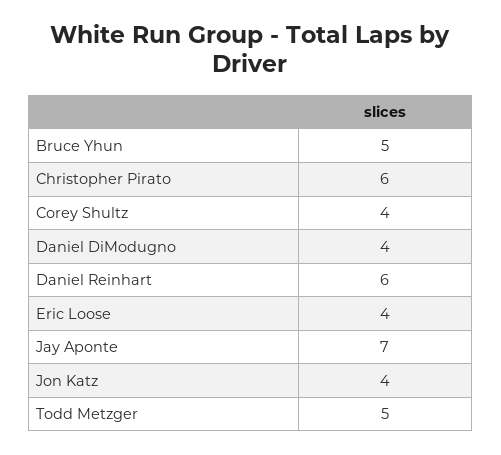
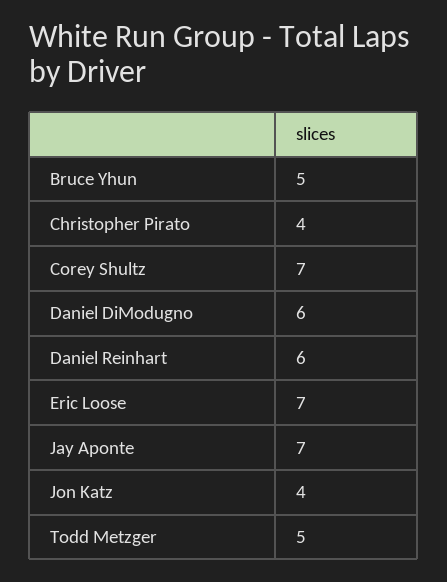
  {
    "Bruce Yhun": 5,
-   "Christopher Pirato": 6,
+   "Christopher Pirato": 4,
-   "Corey Shultz": 4,
+   "Corey Shultz": 7,
-   "Daniel DiModugno": 4,
+   "Daniel DiModugno": 6,
    "Daniel Reinhart": 6,
-   "Eric Loose": 4,
+   "Eric Loose": 7,
    "Jay Aponte": 7,
    "Jon Katz": 4,
    "Todd Metzger": 5
  }

